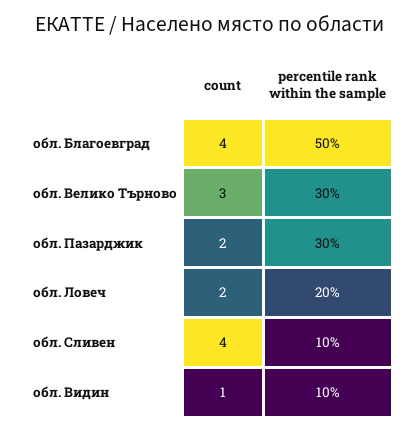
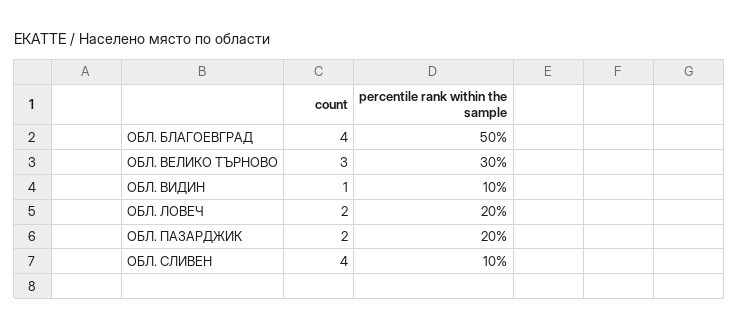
  {
    "count": {
      "обл. Благоевград": 4,
      "обл. Велико Търново": 3,
      "обл. Пазарджик": 2,
      "обл. Ловеч": 2,
      "обл. Сливен": 4,
      "обл. Видин": 1
    },
    "percentile rank within the sample": {
      "обл. Благоевград": 50,
      "обл. Велико Търново": 30,
-     "обл. Пазарджик": 30,
+     "обл. Пазарджик": 20,
      "обл. Ловеч": 20,
      "обл. Сливен": 10,
      "обл. Видин": 10
    }
  }

